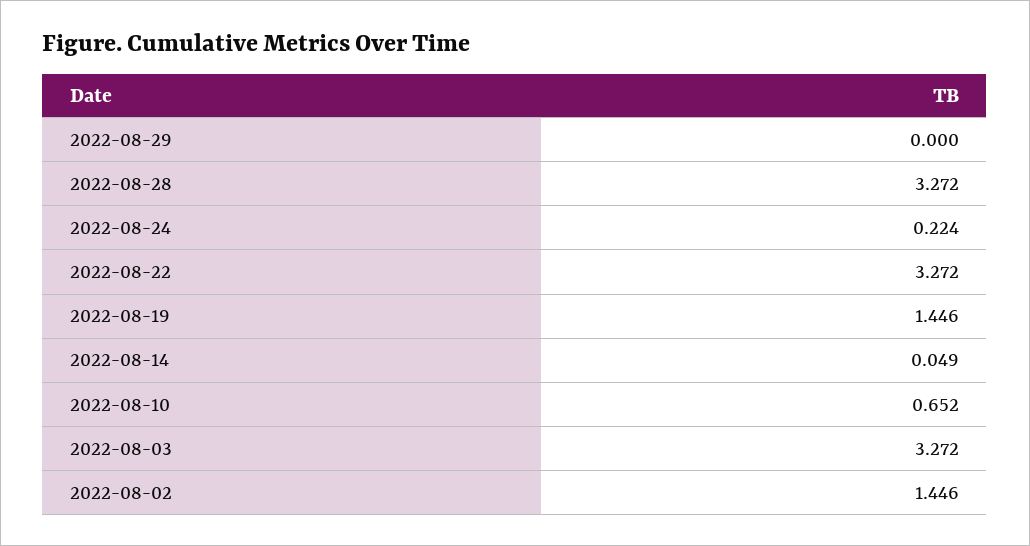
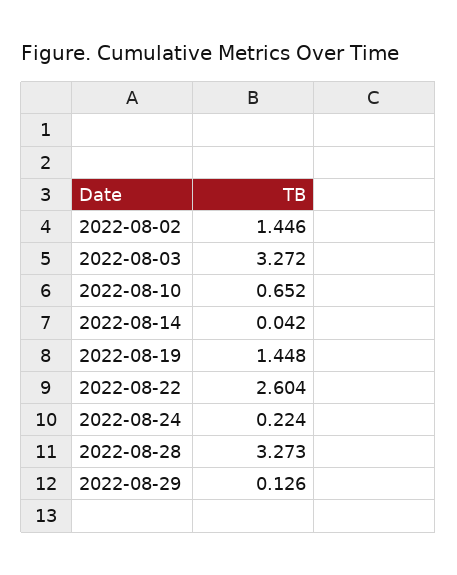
  {
-   "2022-08-29": 0,
+   "2022-08-29": 0.126,
-   "2022-08-28": 3.272,
+   "2022-08-28": 3.273,
    "2022-08-24": 0.224,
-   "2022-08-22": 3.272,
+   "2022-08-22": 2.604,
-   "2022-08-19": 1.446,
+   "2022-08-19": 1.448,
-   "2022-08-14": 0.049,
+   "2022-08-14": 0.042,
    "2022-08-10": 0.652,
    "2022-08-03": 3.272,
    "2022-08-02": 1.446
  }

